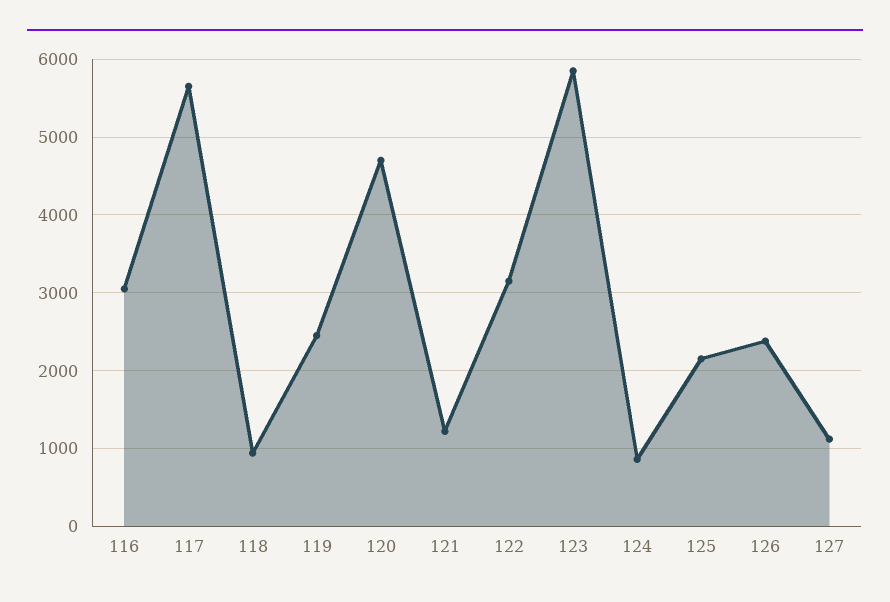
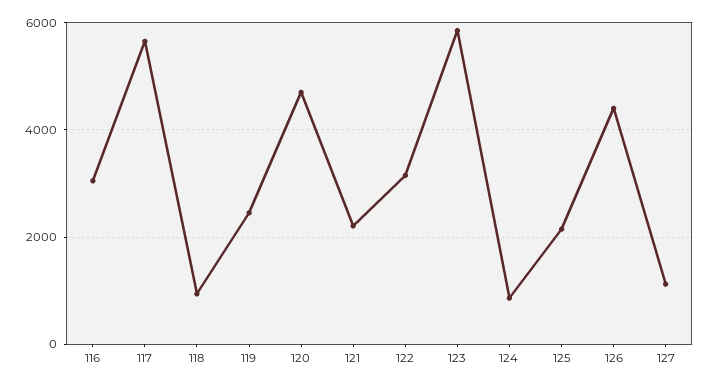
  {
    "116": 3100,
    "117": 5700,
    "118": 900,
    "119": 2500,
    "120": 4700,
-   "121": 1200,
+   "121": 2200,
    "122": 3200,
    "123": 5900,
    "124": 900,
    "125": 2200,
-   "126": 2400,
+   "126": 4400,
    "127": 1100
  }

